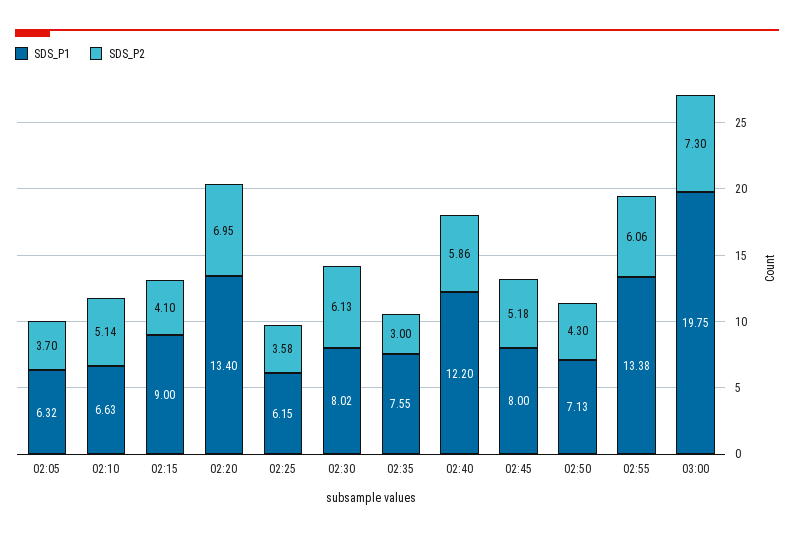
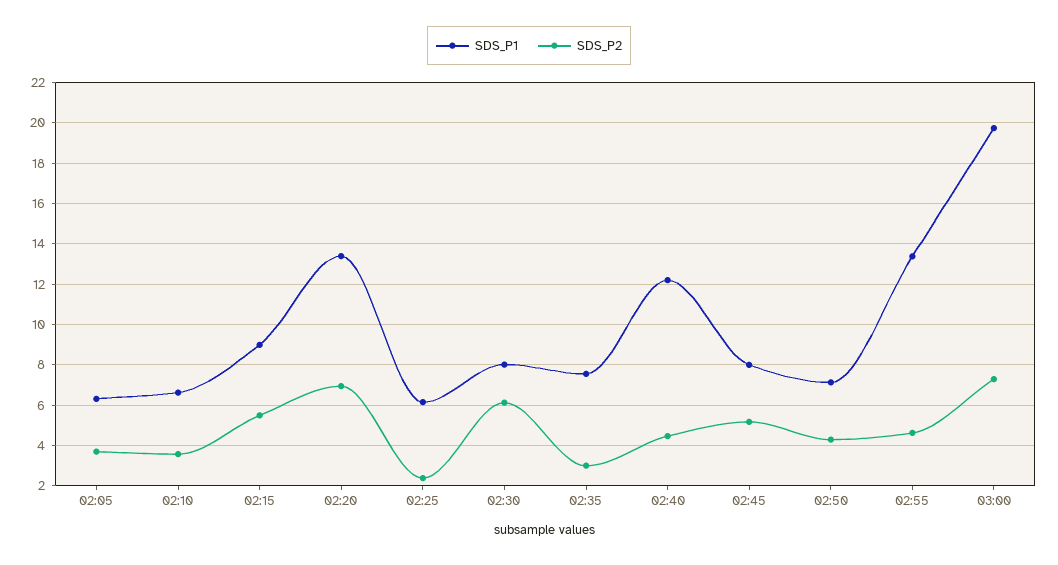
  {
    "SDS_P1": {
      "02:05": 6.32,
      "02:10": 6.63,
      "02:15": 9,
      "02:20": 13.4,
      "02:25": 6.15,
      "02:30": 8.02,
      "02:35": 7.55,
      "02:40": 12.2,
      "02:45": 8,
      "02:50": 7.13,
      "02:55": 13.38,
      "03:00": 19.75
    },
    "SDS_P2": {
      "02:05": 3.7,
-     "02:10": 5.14,
+     "02:10": 3.5,
-     "02:15": 4.1,
+     "02:15": 5.5,
      "02:20": 6.95,
-     "02:25": 3.58,
+     "02:25": 2.5,
      "02:30": 6.13,
      "02:35": 3,
-     "02:40": 5.86,
+     "02:40": 4.5,
      "02:45": 5.18,
      "02:50": 4.3,
-     "02:55": 6.06,
+     "02:55": 4.5,
      "03:00": 7.3
    }
  }

